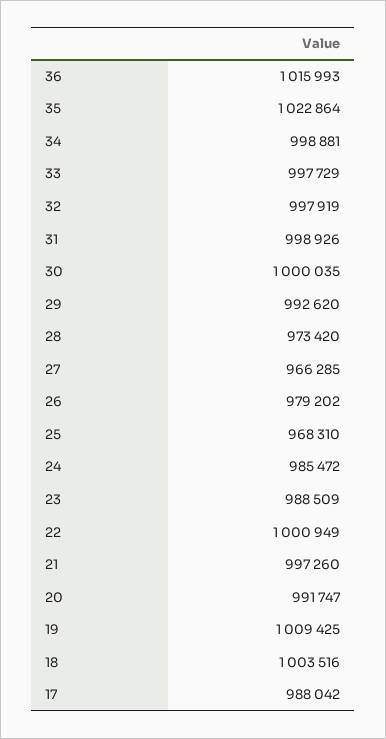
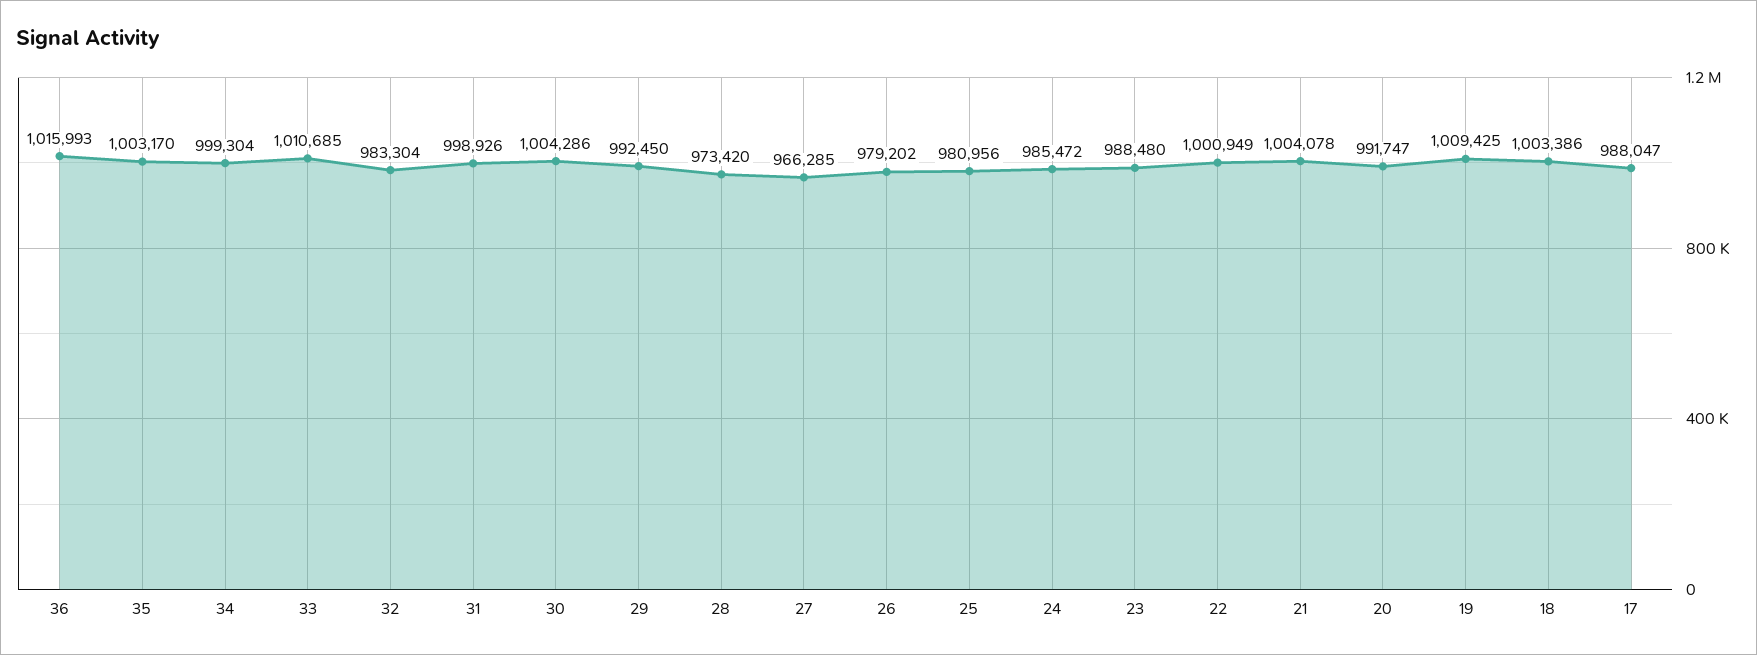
  {
    "36": 1015993,
-   "35": 1022864,
+   "35": 1003170,
-   "34": 998881,
+   "34": 999304,
-   "33": 997729,
+   "33": 1010685,
-   "32": 997919,
+   "32": 983304,
    "31": 998926,
-   "30": 1000035,
+   "30": 1004286,
-   "29": 992620,
+   "29": 992450,
    "28": 973420,
    "27": 966285,
    "26": 979202,
-   "25": 968310,
+   "25": 980956,
    "24": 985472,
-   "23": 988509,
+   "23": 988480,
    "22": 1000949,
-   "21": 997260,
+   "21": 1004078,
    "20": 991747,
    "19": 1009425,
-   "18": 1003516,
+   "18": 1003386,
-   "17": 988042
+   "17": 988047
  }

